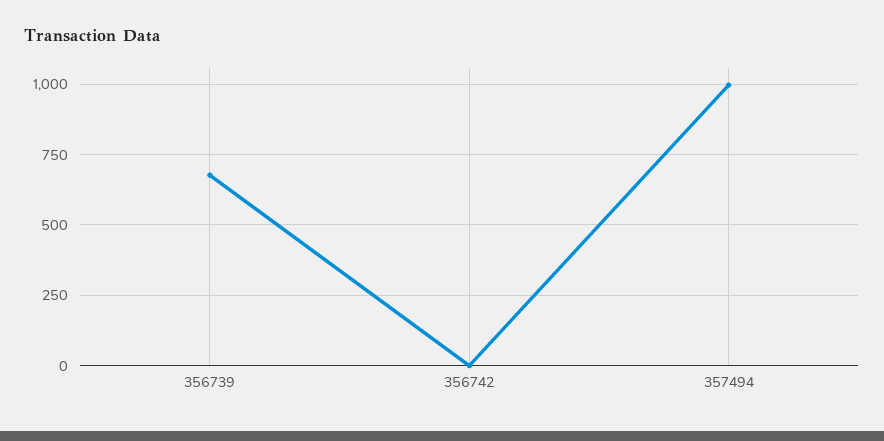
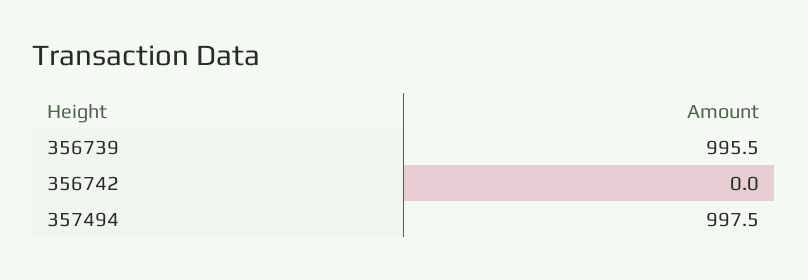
  {
-   "356739": 675,
+   "356739": 995.5,
    "356742": 0,
    "357494": 997.5
  }

